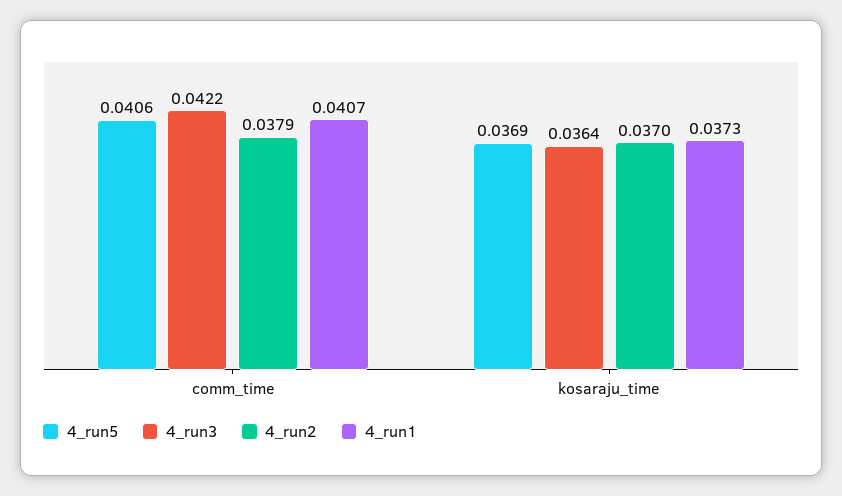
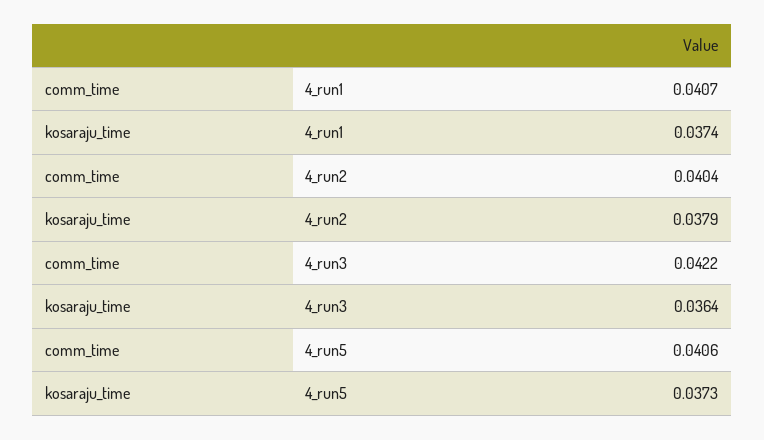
  {
    "4_run5": {
      "comm_time": 0.0406,
-     "kosaraju_time": 0.0369
+     "kosaraju_time": 0.0373
    },
    "4_run3": {
      "comm_time": 0.0422,
      "kosaraju_time": 0.0364
    },
    "4_run2": {
-     "comm_time": 0.0379,
+     "comm_time": 0.0404,
-     "kosaraju_time": 0.037
+     "kosaraju_time": 0.0379
    },
    "4_run1": {
      "comm_time": 0.0407,
-     "kosaraju_time": 0.0373
+     "kosaraju_time": 0.0374
    }
  }

